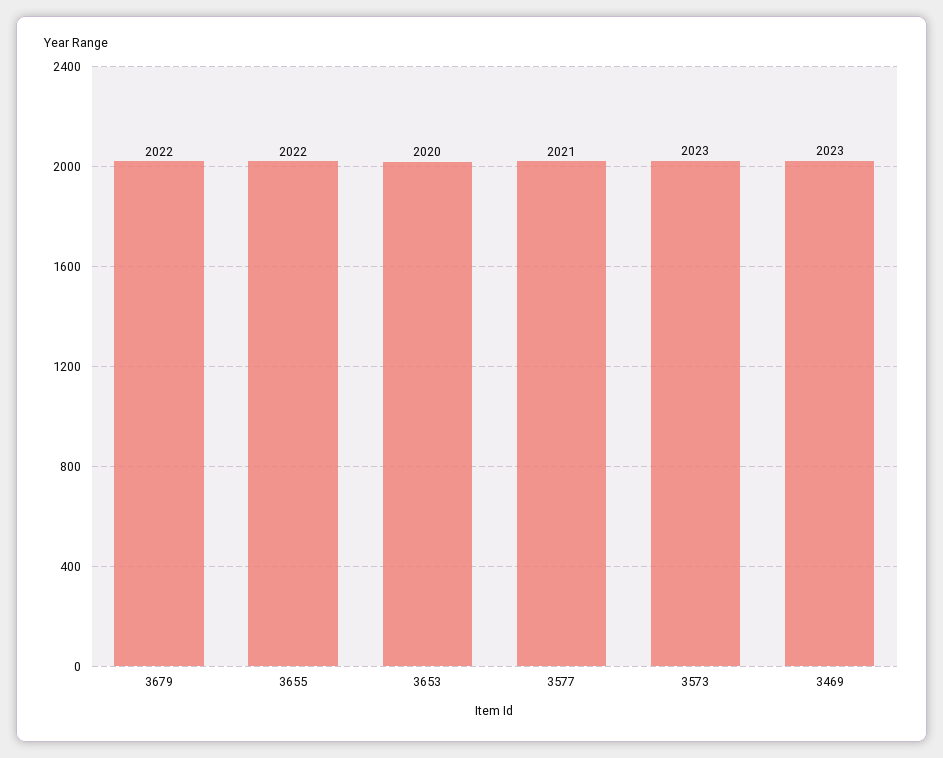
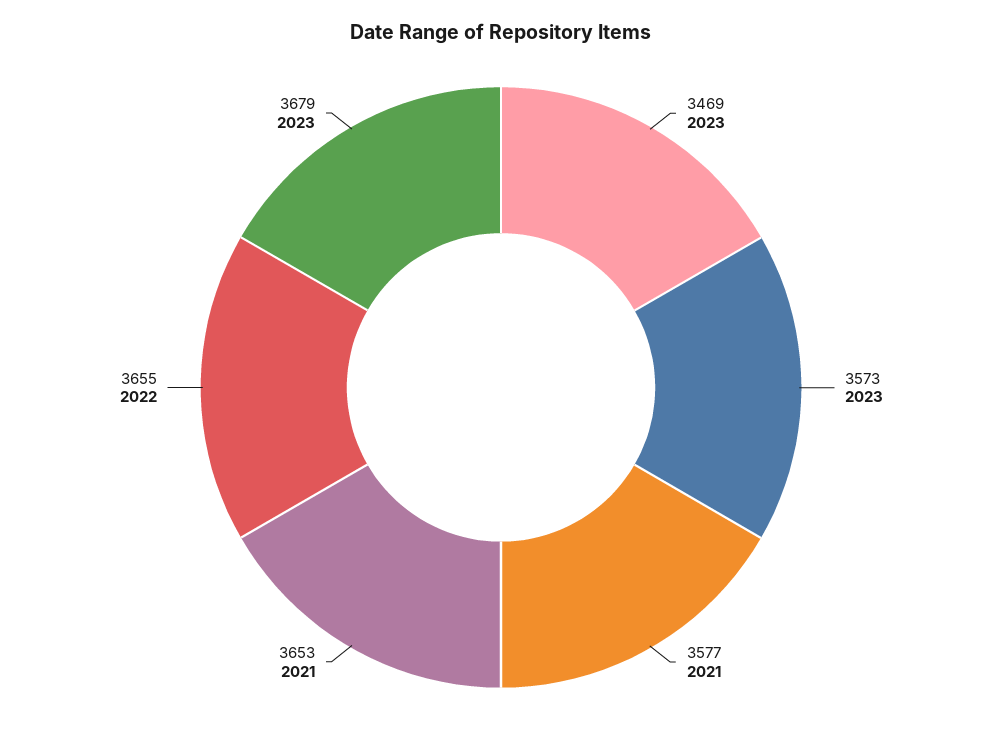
  {
-   "3679": 2022,
+   "3679": 2023,
    "3655": 2022,
-   "3653": 2020,
+   "3653": 2021,
    "3577": 2021,
    "3573": 2023,
    "3469": 2023
  }

